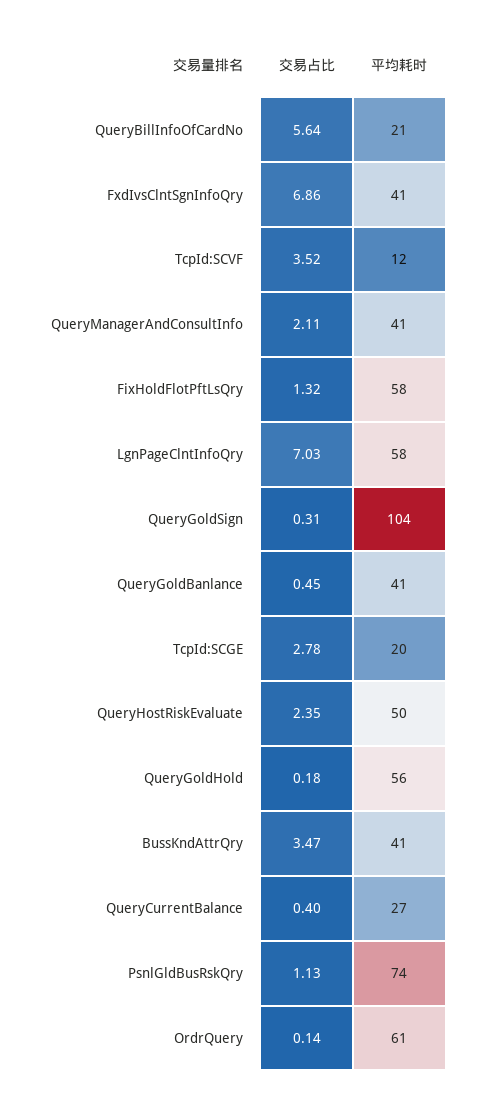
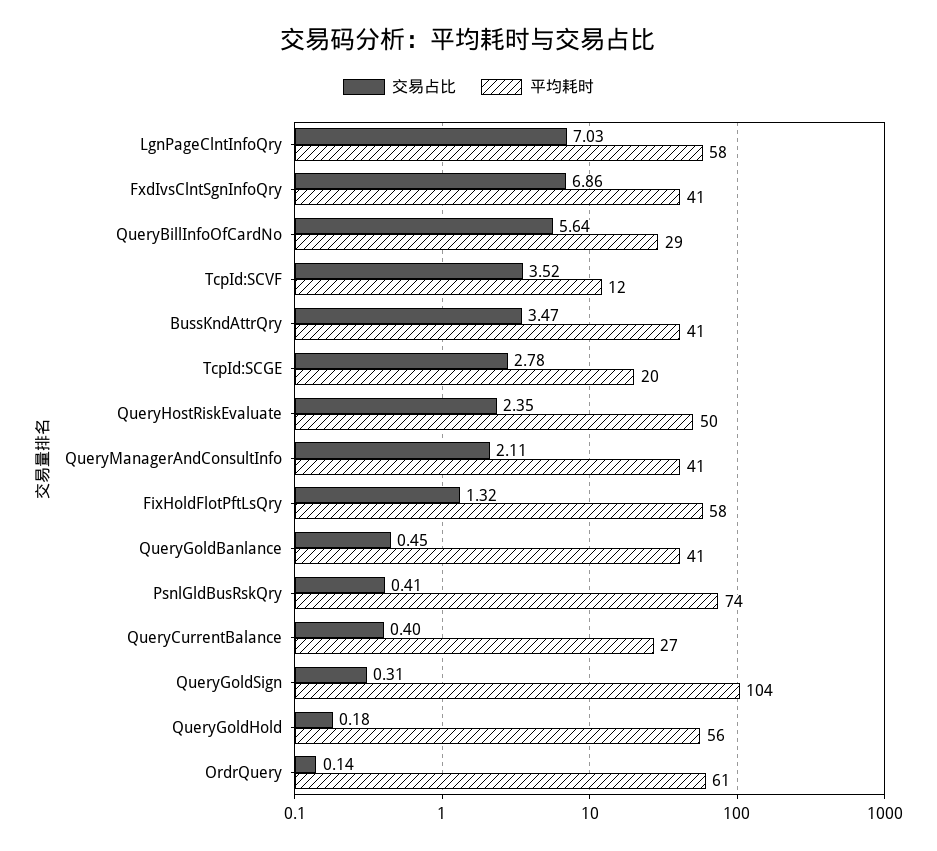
  {
    "交易占比": {
      "QueryBillInfoOfCardNo": 5.64,
      "FxdIvsClntSgnInfoQry": 6.86,
      "TcpId:SCVF": 3.52,
      "QueryManagerAndConsultInfo": 2.11,
      "FixHoldFlotPftLsQry": 1.32,
      "LgnPageClntInfoQry": 7.03,
      "QueryGoldSign": 0.31,
      "QueryGoldBanlance": 0.45,
      "TcpId:SCGE": 2.78,
      "QueryHostRiskEvaluate": 2.35,
      "QueryGoldHold": 0.18,
      "BussKndAttrQry": 3.47,
      "QueryCurrentBalance": 0.4,
-     "PsnlGldBusRskQry": 1.13,
+     "PsnlGldBusRskQry": 0.41,
      "OrdrQuery": 0.14
    },
    "平均耗时": {
-     "QueryBillInfoOfCardNo": 21,
+     "QueryBillInfoOfCardNo": 29,
      "FxdIvsClntSgnInfoQry": 41,
      "TcpId:SCVF": 12,
      "QueryManagerAndConsultInfo": 41,
      "FixHoldFlotPftLsQry": 58,
      "LgnPageClntInfoQry": 58,
      "QueryGoldSign": 104,
      "QueryGoldBanlance": 41,
      "TcpId:SCGE": 20,
      "QueryHostRiskEvaluate": 50,
      "QueryGoldHold": 56,
      "BussKndAttrQry": 41,
      "QueryCurrentBalance": 27,
      "PsnlGldBusRskQry": 74,
      "OrdrQuery": 61
    }
  }

